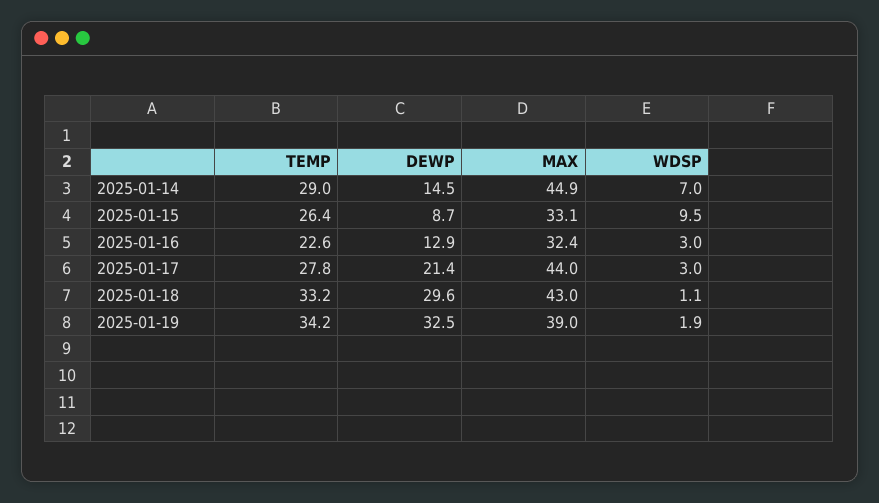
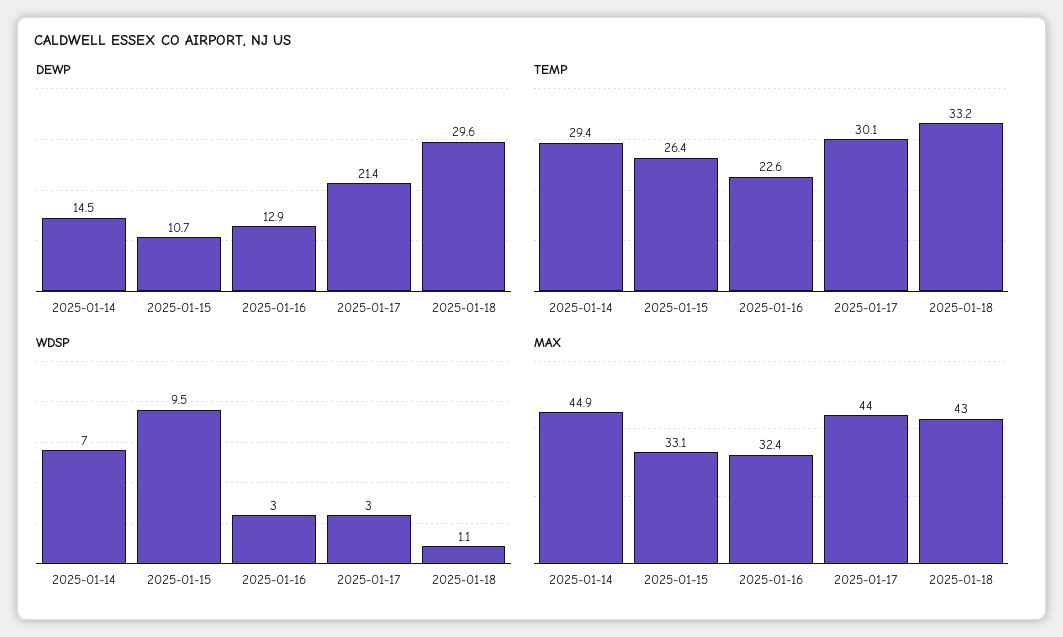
  {
    "TEMP": {
-     "2025-01-14": 29,
+     "2025-01-14": 29.4,
      "2025-01-15": 26.4,
      "2025-01-16": 22.6,
-     "2025-01-17": 27.8,
+     "2025-01-17": 30.1,
-     "2025-01-18": 33.2,
+     "2025-01-18": 33.2
-     "2025-01-19": 34.2
    },
    "DEWP": {
      "2025-01-14": 14.5,
-     "2025-01-15": 8.7,
+     "2025-01-15": 10.7,
      "2025-01-16": 12.9,
      "2025-01-17": 21.4,
-     "2025-01-18": 29.6,
+     "2025-01-18": 29.6
-     "2025-01-19": 32.5
    },
    "MAX": {
      "2025-01-14": 44.9,
      "2025-01-15": 33.1,
      "2025-01-16": 32.4,
      "2025-01-17": 44,
-     "2025-01-18": 43,
+     "2025-01-18": 43
-     "2025-01-19": 39
    },
    "WDSP": {
      "2025-01-14": 7,
      "2025-01-15": 9.5,
      "2025-01-16": 3,
      "2025-01-17": 3,
-     "2025-01-18": 1.1,
+     "2025-01-18": 1.1
-     "2025-01-19": 1.9
    }
  }

